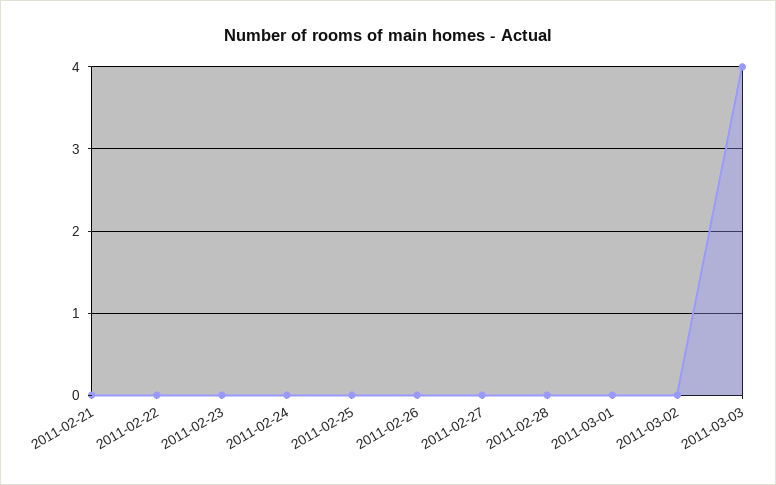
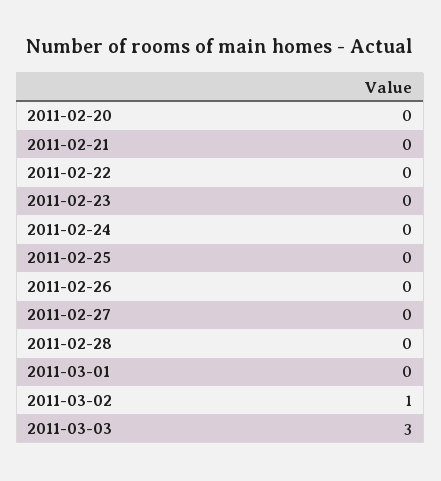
  {
    "2011-02-21": 0,
    "2011-02-22": 0,
    "2011-02-23": 0,
    "2011-02-24": 0,
    "2011-02-25": 0,
    "2011-02-26": 0,
    "2011-02-27": 0,
    "2011-02-28": 0,
    "2011-03-01": 0,
-   "2011-03-02": 0,
+   "2011-03-02": 1,
-   "2011-03-03": 4
+   "2011-03-03": 3,
+   "2011-02-20": 0
  }

